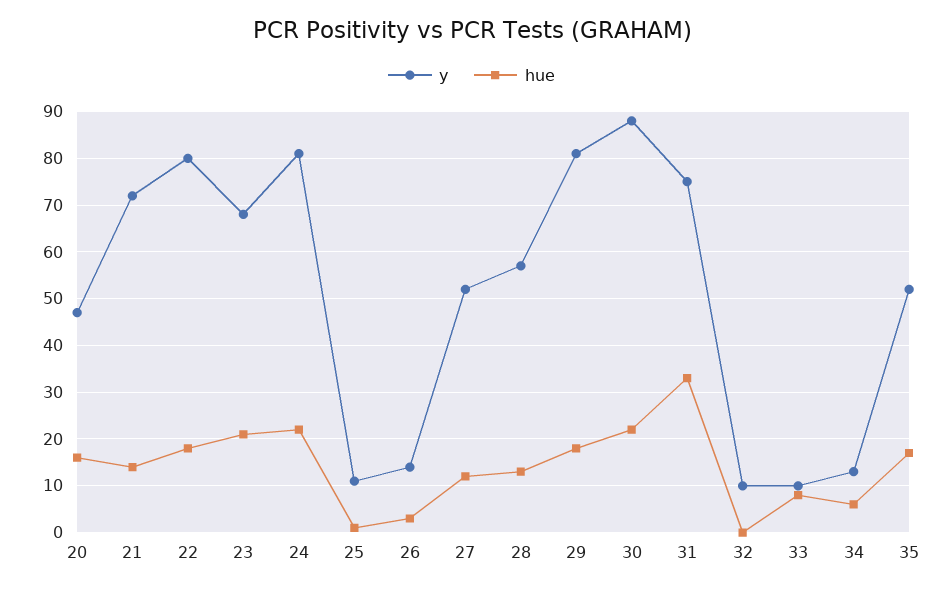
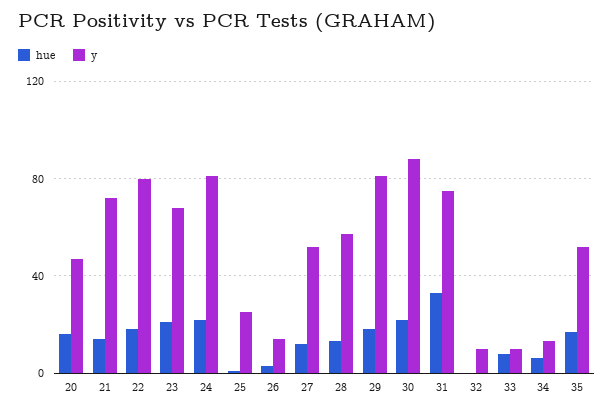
  {
    "y": {
      "20": 45,
      "21": 70,
      "22": 80,
      "23": 70,
      "24": 80,
-     "25": 10,
+     "25": 25,
      "26": 15,
      "27": 50,
      "28": 55,
      "29": 80,
      "30": 90,
      "31": 75,
      "32": 10,
      "33": 10,
      "34": 15,
      "35": 50
    },
    "hue": {
      "20": 15,
      "21": 15,
      "22": 20,
      "23": 20,
      "24": 20,
      "25": 0,
      "26": 5,
      "27": 10,
      "28": 15,
      "29": 20,
      "30": 20,
      "31": 35,
      "32": 0,
      "33": 10,
      "34": 5,
      "35": 15
    }
  }

